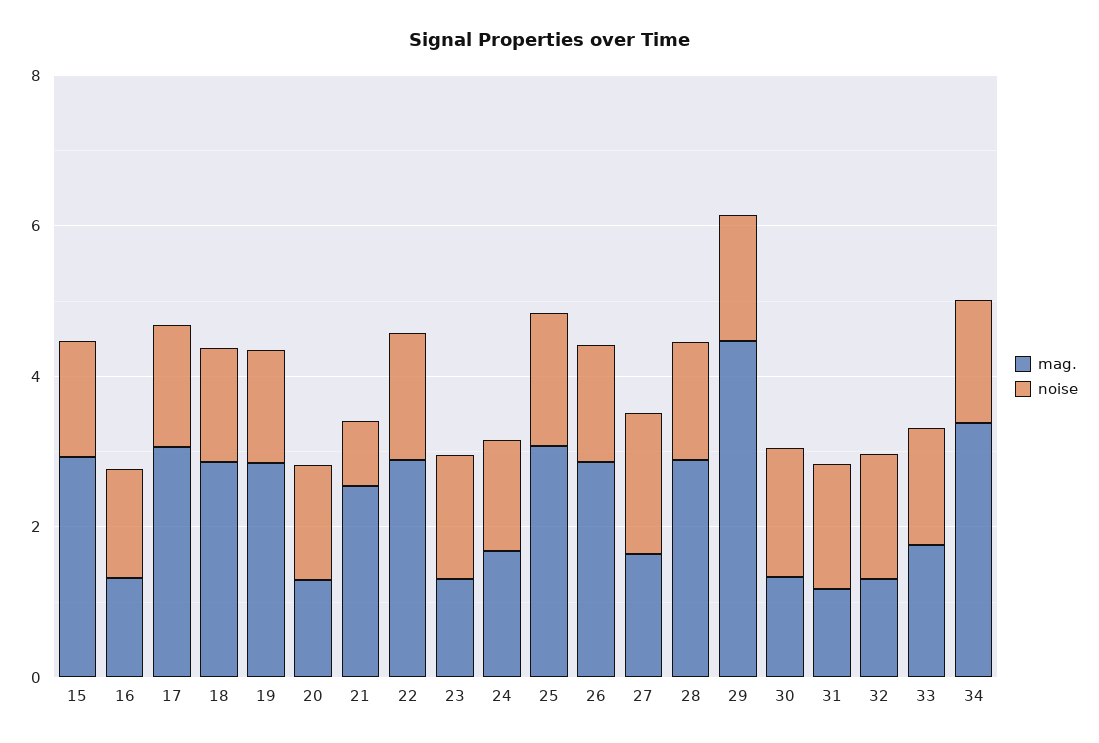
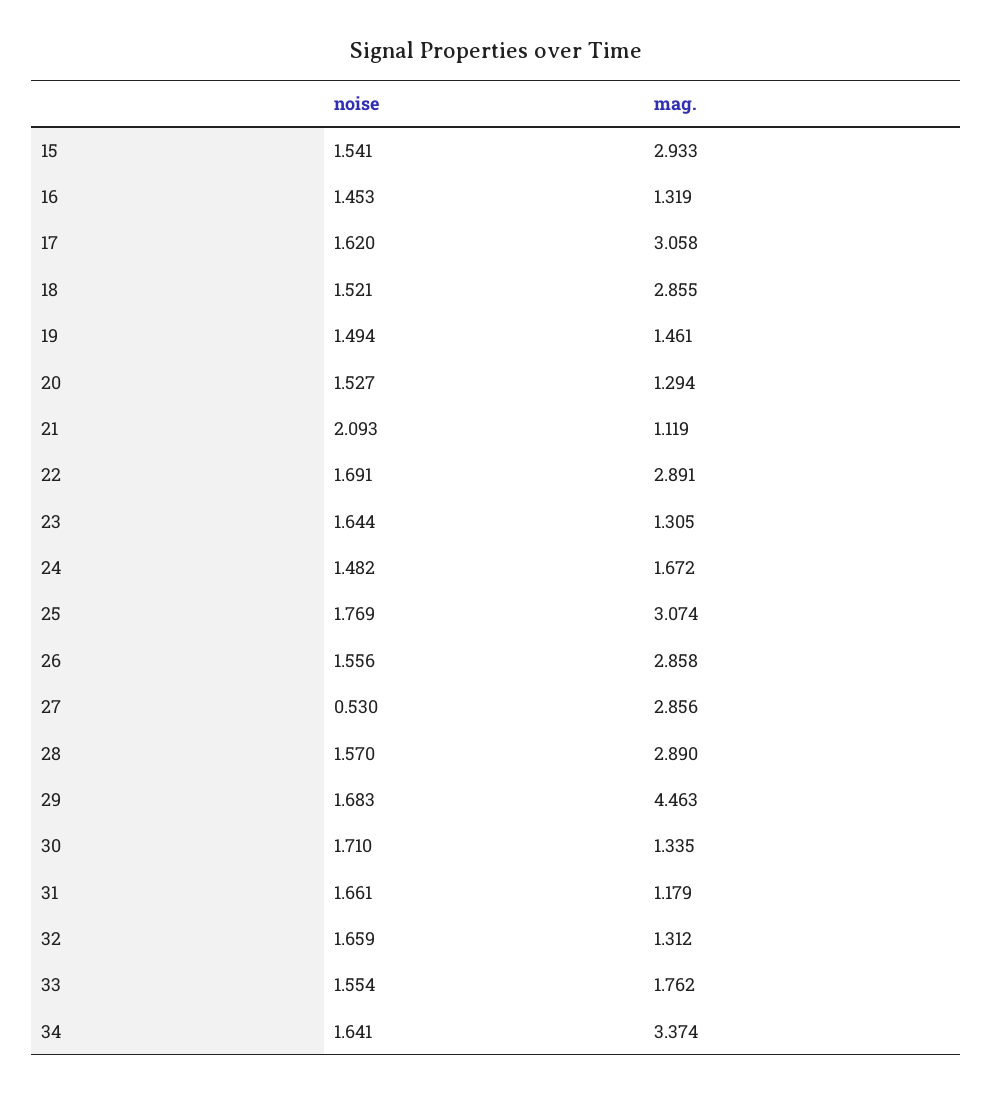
  {
    "mag.": {
      "15": 2.933,
      "16": 1.319,
      "17": 3.058,
      "18": 2.855,
-     "19": 3,
+     "19": 1.461,
      "20": 1.294,
-     "21": 2.5,
+     "21": 1.119,
      "22": 2.891,
      "23": 1.305,
      "24": 1.672,
      "25": 3.074,
      "26": 2.858,
-     "27": 1.5,
+     "27": 2.856,
      "28": 2.89,
      "29": 4.463,
      "30": 1.335,
      "31": 1.179,
      "32": 1.312,
      "33": 1.762,
      "34": 3.374
    },
    "noise": {
      "15": 1.541,
      "16": 1.453,
      "17": 1.62,
      "18": 1.521,
      "19": 1.494,
      "20": 1.527,
-     "21": 1,
+     "21": 2.093,
      "22": 1.691,
      "23": 1.644,
      "24": 1.482,
      "25": 1.769,
      "26": 1.556,
-     "27": 2,
+     "27": 0.53,
      "28": 1.57,
      "29": 1.683,
      "30": 1.71,
      "31": 1.661,
      "32": 1.659,
      "33": 1.554,
      "34": 1.641
    }
  }

